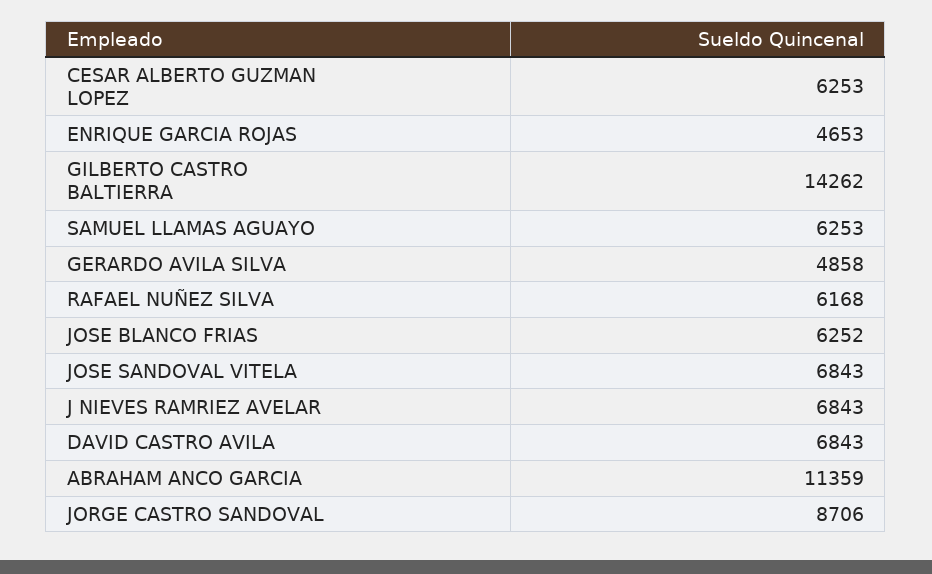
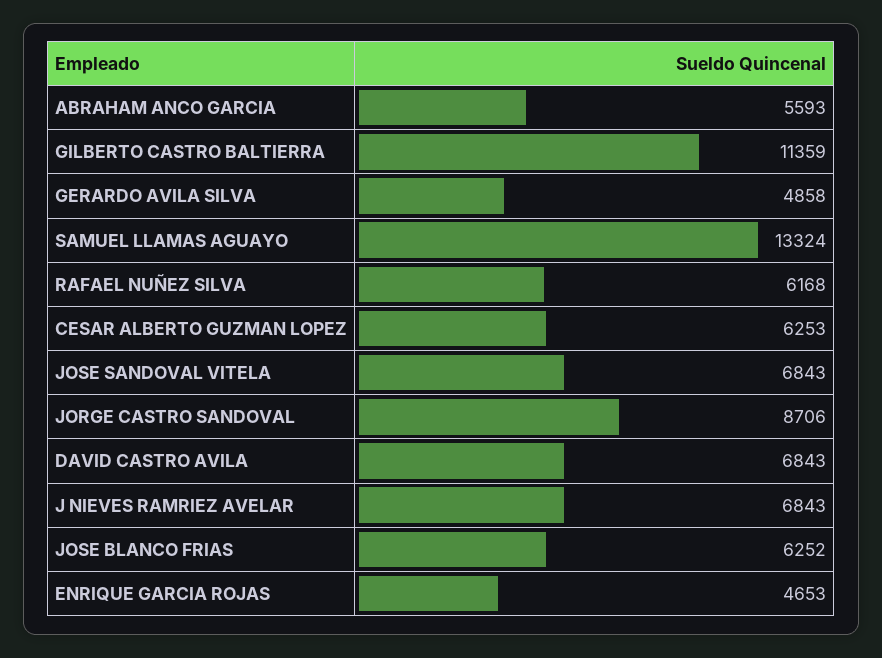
  {
    "CESAR ALBERTO GUZMAN LOPEZ": 6253,
    "ENRIQUE GARCIA ROJAS": 4653,
-   "GILBERTO CASTRO BALTIERRA": 14262,
+   "GILBERTO CASTRO BALTIERRA": 11359,
-   "SAMUEL LLAMAS AGUAYO": 6253,
+   "SAMUEL LLAMAS AGUAYO": 13324,
    "GERARDO AVILA SILVA": 4858,
    "RAFAEL NUÑEZ SILVA": 6168,
    "JOSE BLANCO FRIAS": 6252,
    "JOSE SANDOVAL VITELA": 6843,
    "J NIEVES RAMRIEZ AVELAR": 6843,
    "DAVID CASTRO AVILA": 6843,
-   "ABRAHAM ANCO GARCIA": 11359,
+   "ABRAHAM ANCO GARCIA": 5593,
    "JORGE CASTRO SANDOVAL": 8706
  }

